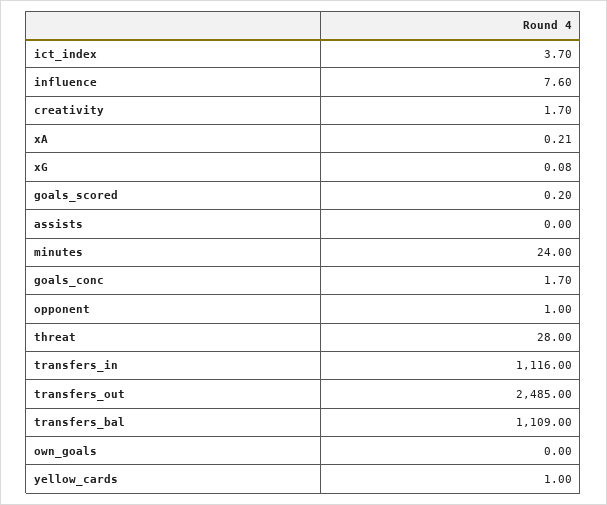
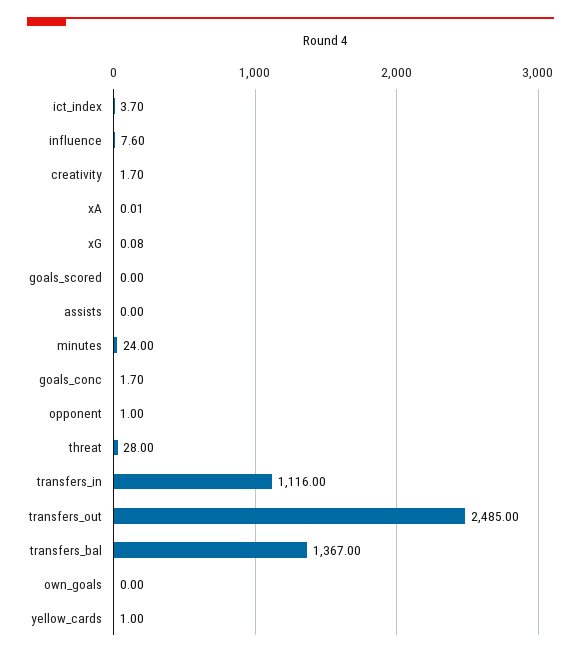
  {
    "ict_index": 3.7,
    "influence": 7.6,
    "creativity": 1.7,
-   "xA": 0.21,
+   "xA": 0.01,
    "xG": 0.08,
-   "goals_scored": 0.2,
+   "goals_scored": 0,
    "assists": 0,
    "minutes": 24,
    "goals_conc": 1.7,
    "opponent": 1,
    "threat": 28,
    "transfers_in": 1116,
    "transfers_out": 2485,
-   "transfers_bal": 1109,
+   "transfers_bal": 1367,
    "own_goals": 0,
    "yellow_cards": 1
  }

